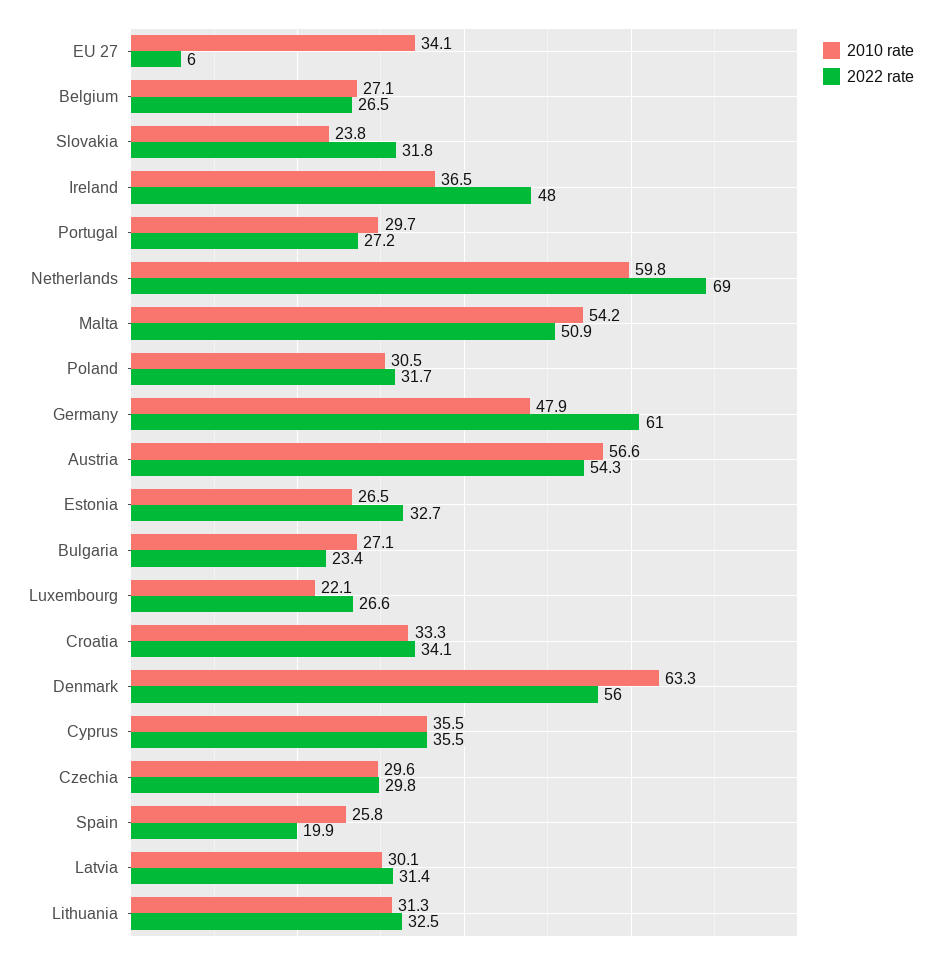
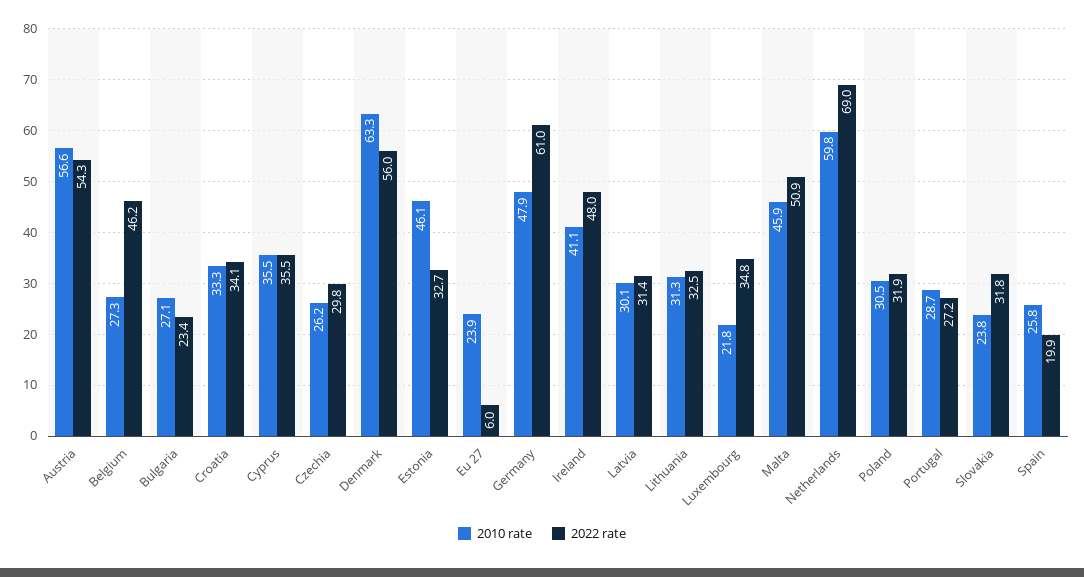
  {
    "2010 rate": {
-     "EU 27": 34.1,
+     "EU 27": 23.9,
-     "Belgium": 27.1,
+     "Belgium": 27.3,
      "Slovakia": 23.8,
-     "Ireland": 36.5,
+     "Ireland": 41.1,
-     "Portugal": 29.7,
+     "Portugal": 28.7,
      "Netherlands": 59.8,
-     "Malta": 54.2,
+     "Malta": 45.9,
      "Poland": 30.5,
      "Germany": 47.9,
      "Austria": 56.6,
-     "Estonia": 26.5,
+     "Estonia": 46.1,
      "Bulgaria": 27.1,
-     "Luxembourg": 22.1,
+     "Luxembourg": 21.8,
      "Croatia": 33.3,
      "Denmark": 63.3,
      "Cyprus": 35.5,
-     "Czechia": 29.6,
+     "Czechia": 26.2,
      "Spain": 25.8,
      "Latvia": 30.1,
      "Lithuania": 31.3
    },
    "2022 rate": {
      "EU 27": 6,
-     "Belgium": 26.5,
+     "Belgium": 46.2,
      "Slovakia": 31.8,
      "Ireland": 48,
      "Portugal": 27.2,
      "Netherlands": 69,
      "Malta": 50.9,
-     "Poland": 31.7,
+     "Poland": 31.9,
      "Germany": 61,
      "Austria": 54.3,
      "Estonia": 32.7,
      "Bulgaria": 23.4,
-     "Luxembourg": 26.6,
+     "Luxembourg": 34.8,
      "Croatia": 34.1,
      "Denmark": 56,
      "Cyprus": 35.5,
      "Czechia": 29.8,
      "Spain": 19.9,
      "Latvia": 31.4,
      "Lithuania": 32.5
    }
  }

